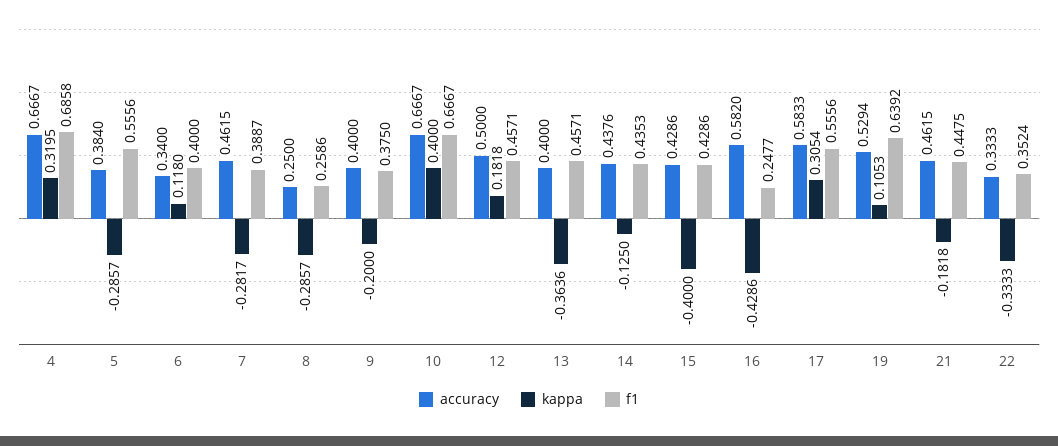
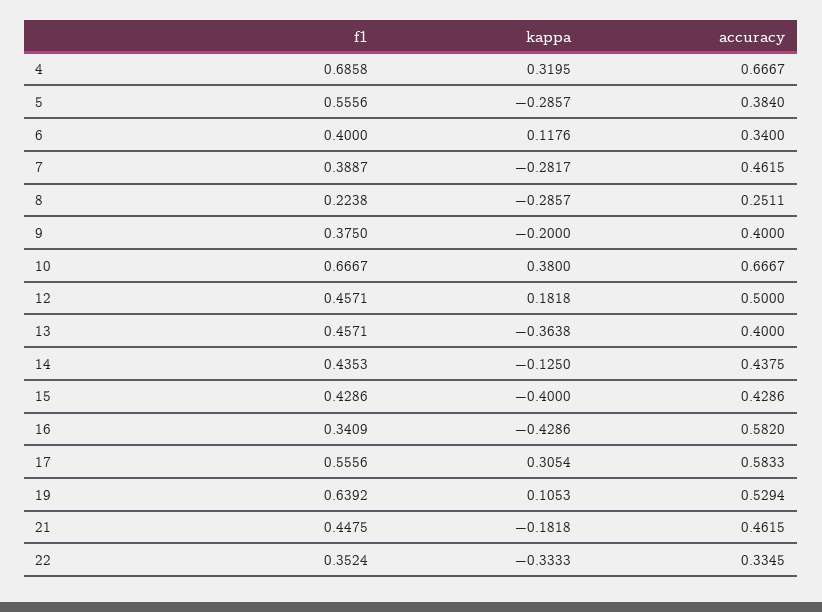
  {
    "accuracy": {
      "4": 0.6667,
      "5": 0.384,
      "6": 0.34,
      "7": 0.4615,
-     "8": 0.25,
+     "8": 0.2511,
      "9": 0.4,
      "10": 0.6667,
      "12": 0.5,
      "13": 0.4,
-     "14": 0.4376,
+     "14": 0.4375,
      "15": 0.4286,
      "16": 0.582,
      "17": 0.5833,
      "19": 0.5294,
      "21": 0.4615,
-     "22": 0.3333
+     "22": 0.3345
    },
    "kappa": {
      "4": 0.3195,
      "5": -0.2857,
-     "6": 0.118,
+     "6": 0.1176,
      "7": -0.2817,
      "8": -0.2857,
      "9": -0.2,
-     "10": 0.4,
+     "10": 0.38,
      "12": 0.1818,
-     "13": -0.3636,
+     "13": -0.3638,
      "14": -0.125,
      "15": -0.4,
      "16": -0.4286,
      "17": 0.3054,
      "19": 0.1053,
      "21": -0.1818,
      "22": -0.3333
    },
    "f1": {
      "4": 0.6858,
      "5": 0.5556,
      "6": 0.4,
      "7": 0.3887,
-     "8": 0.2586,
+     "8": 0.2238,
      "9": 0.375,
      "10": 0.6667,
      "12": 0.4571,
      "13": 0.4571,
      "14": 0.4353,
      "15": 0.4286,
-     "16": 0.2477,
+     "16": 0.3409,
      "17": 0.5556,
      "19": 0.6392,
      "21": 0.4475,
      "22": 0.3524
    }
  }

